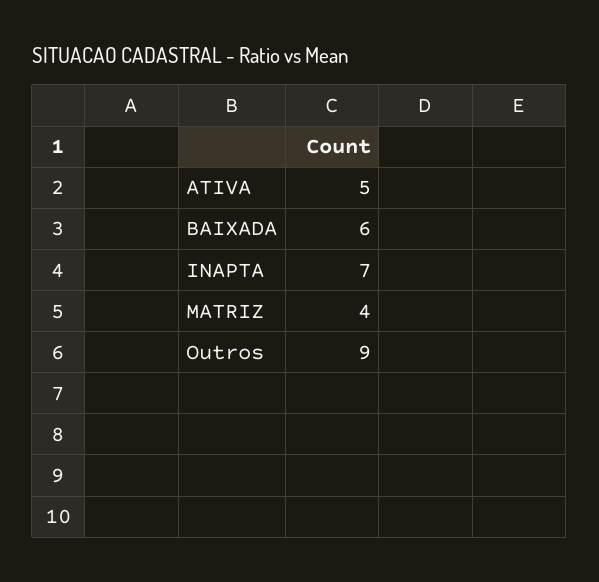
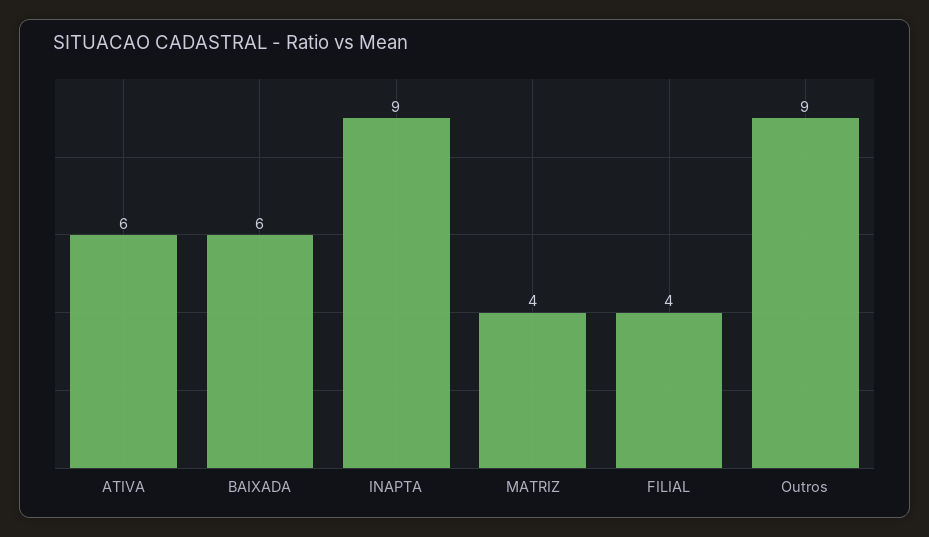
  {
-   "ATIVA": 5,
+   "ATIVA": 6,
    "BAIXADA": 6,
-   "INAPTA": 7,
+   "INAPTA": 9,
    "MATRIZ": 4,
-   "Outros": 9
+   "Outros": 9,
+   "FILIAL": 4
  }

